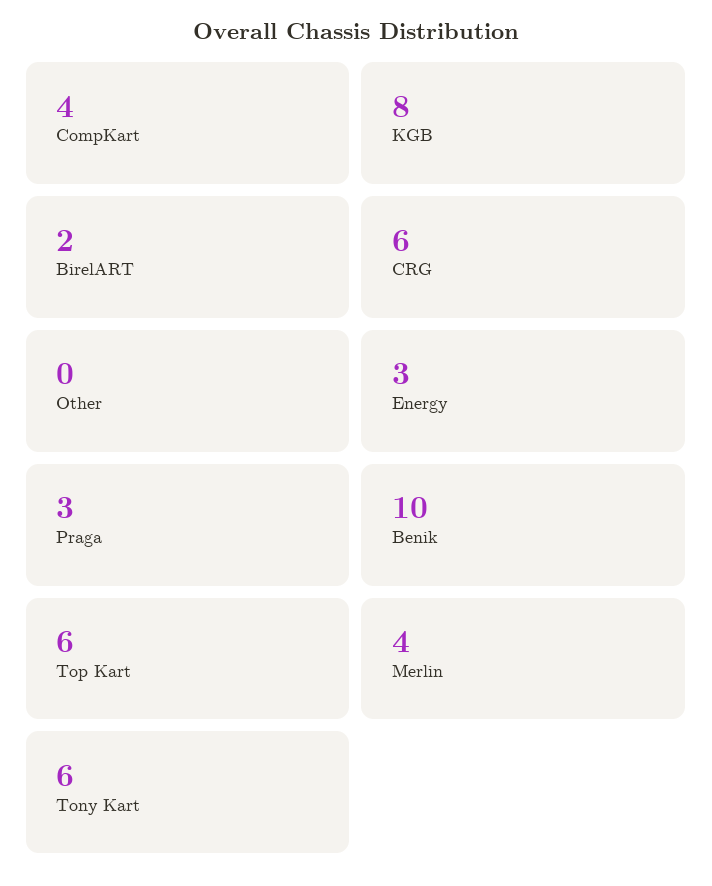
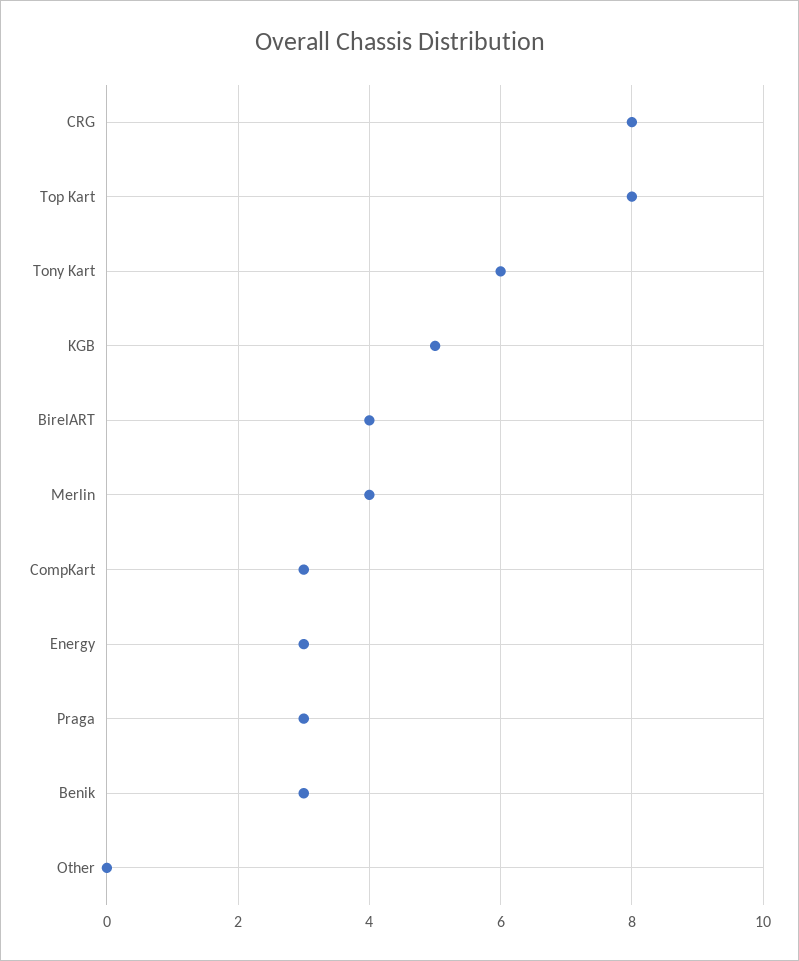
  {
-   "CompKart": 4,
+   "CompKart": 3,
-   "KGB": 8,
+   "KGB": 5,
-   "BirelART": 2,
+   "BirelART": 4,
-   "CRG": 6,
+   "CRG": 8,
    "Other": 0,
    "Energy": 3,
    "Praga": 3,
-   "Benik": 10,
+   "Benik": 3,
-   "Top Kart": 6,
+   "Top Kart": 8,
    "Merlin": 4,
    "Tony Kart": 6
  }

